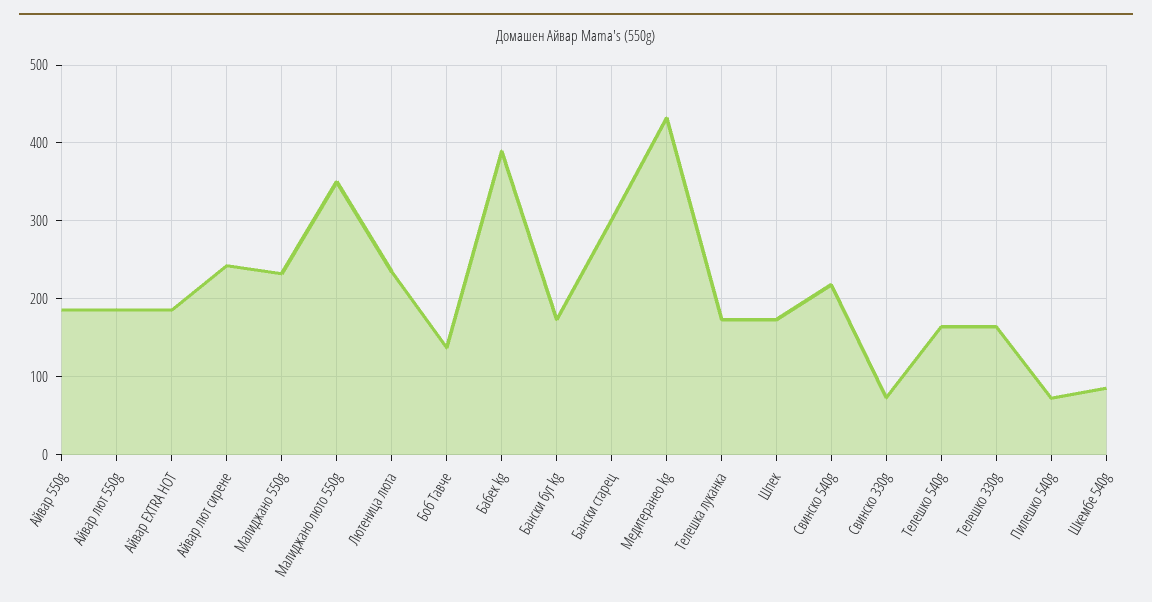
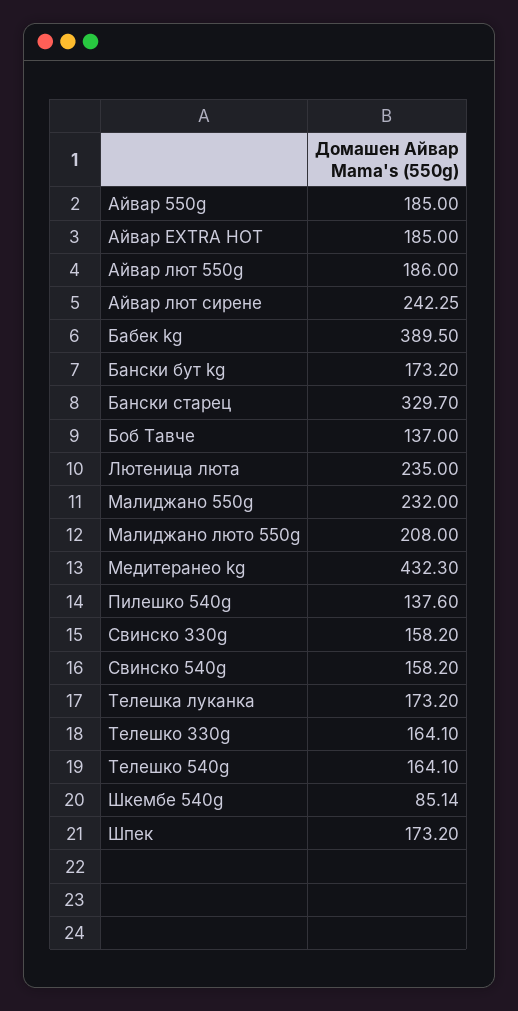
  {
    "Айвар 550g": 185,
    "Айвар лют 550g": 186,
    "Айвар EXTRA HOT": 185,
    "Айвар лют сирене": 242.25,
    "Малиджано 550g": 232,
-   "Малиджано люто 550g": 350,
+   "Малиджано люто 550g": 208,
    "Лютеница люта": 235,
    "Боб Тавче": 137,
    "Бабек kg": 389.5,
    "Бански бут kg": 173.2,
-   "Бански старец": 300,
+   "Бански старец": 329.7,
    "Медитеранео kg": 432.3,
    "Телешка луканка": 173.2,
    "Шпек": 173.2,
-   "Свинско 540g": 220,
+   "Свинско 540g": 158.2,
-   "Свинско 330g": 70,
+   "Свинско 330g": 158.2,
    "Телешко 540g": 164.1,
    "Телешко 330g": 164.1,
-   "Пилешко 540g": 70,
+   "Пилешко 540g": 137.6,
    "Шкембе 540g": 85.14
  }

